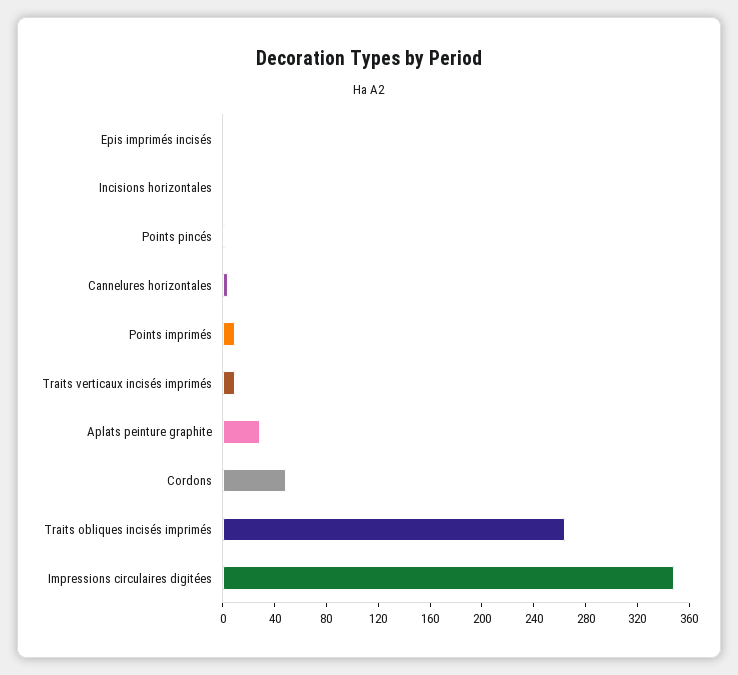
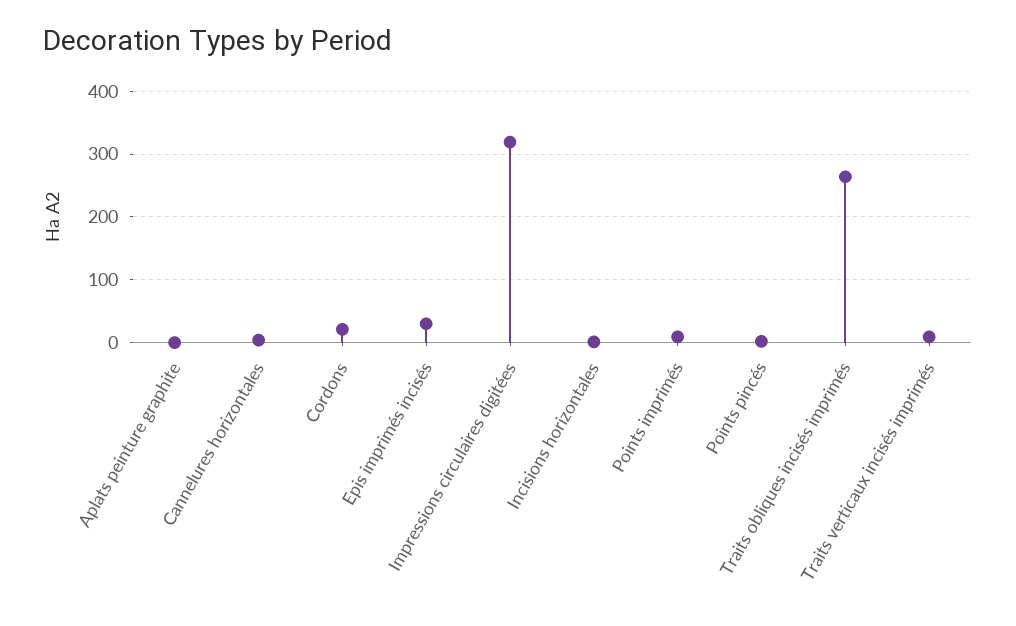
  {
-   "Epis imprimés incisés": 0,
+   "Epis imprimés incisés": 30,
    "Incisions horizontales": 0,
    "Points pincés": 0,
    "Cannelures horizontales": 0,
    "Points imprimés": 10,
    "Traits verticaux incisés imprimés": 10,
-   "Aplats peinture graphite": 30,
+   "Aplats peinture graphite": 0,
-   "Cordons": 50,
+   "Cordons": 20,
    "Traits obliques incisés imprimés": 260,
-   "Impressions circulaires digitées": 350
+   "Impressions circulaires digitées": 320
  }

